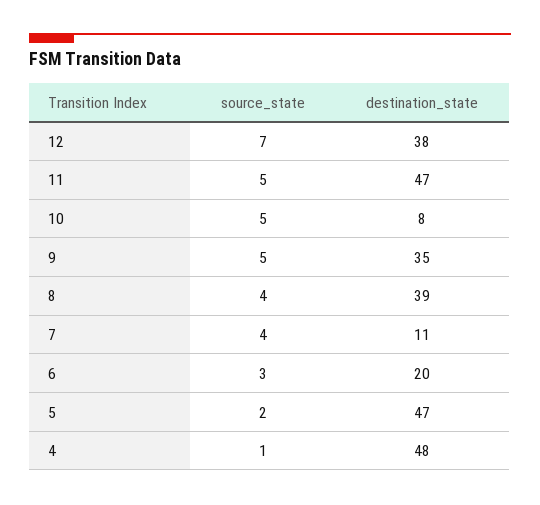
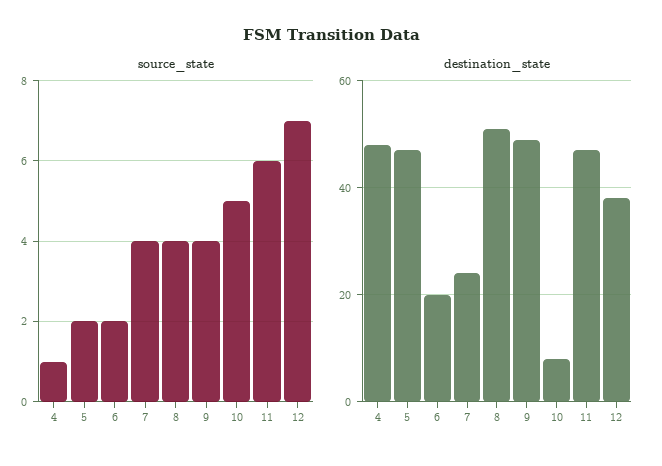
  {
    "source_state": {
      "12": 7,
-     "11": 5,
+     "11": 6,
      "10": 5,
-     "9": 5,
+     "9": 4,
      "8": 4,
      "7": 4,
-     "6": 3,
+     "6": 2,
      "5": 2,
      "4": 1
    },
    "destination_state": {
      "12": 38,
      "11": 47,
      "10": 8,
-     "9": 35,
+     "9": 50,
-     "8": 39,
+     "8": 50,
-     "7": 11,
+     "7": 25,
      "6": 20,
      "5": 47,
      "4": 48
    }
  }

